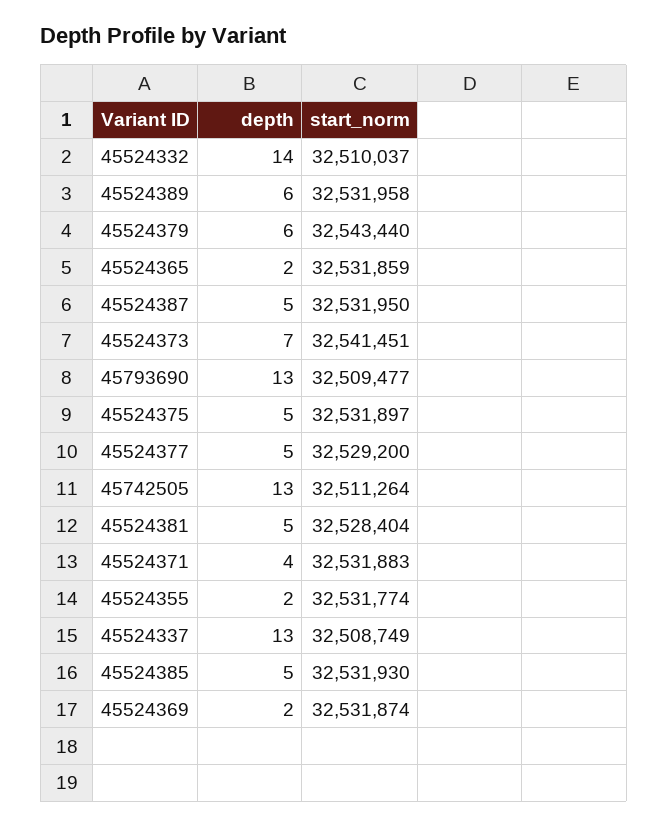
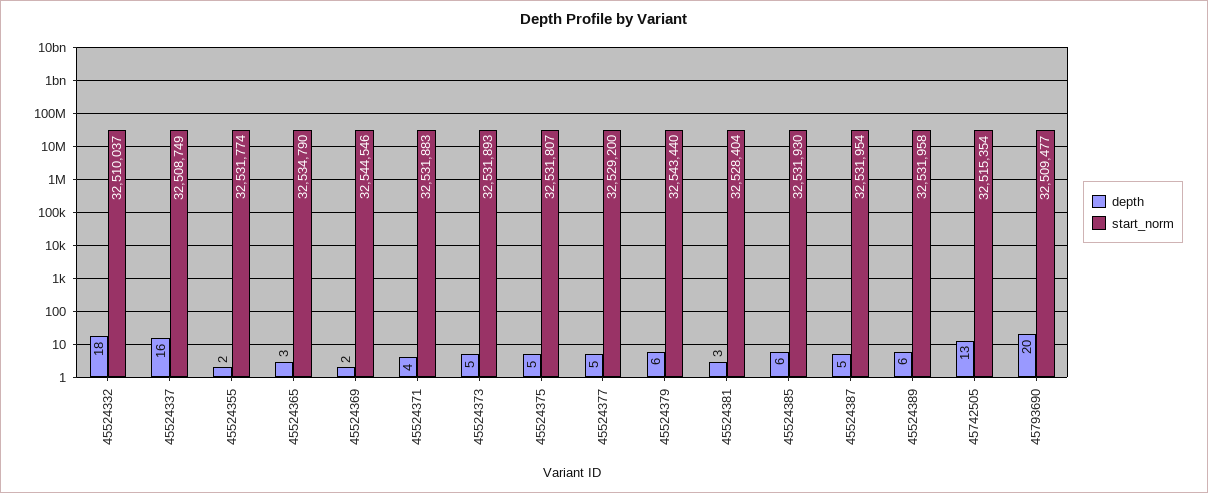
  {
    "depth": {
-     "45524332": 14,
+     "45524332": 18,
      "45524389": 6,
      "45524379": 6,
-     "45524365": 2,
+     "45524365": 3,
      "45524387": 5,
-     "45524373": 7,
+     "45524373": 5,
-     "45793690": 13,
+     "45793690": 20,
      "45524375": 5,
      "45524377": 5,
      "45742505": 13,
-     "45524381": 5,
+     "45524381": 3,
      "45524371": 4,
      "45524355": 2,
-     "45524337": 13,
+     "45524337": 16,
-     "45524385": 5,
+     "45524385": 6,
      "45524369": 2
    },
    "start_norm": {
      "45524332": 32510037,
      "45524389": 32531958,
      "45524379": 32543440,
-     "45524365": 32531859,
+     "45524365": 32534790,
-     "45524387": 32531950,
+     "45524387": 32531954,
-     "45524373": 32541451,
+     "45524373": 32531893,
      "45793690": 32509477,
-     "45524375": 32531897,
+     "45524375": 32531807,
      "45524377": 32529200,
-     "45742505": 32511264,
+     "45742505": 32515354,
      "45524381": 32528404,
      "45524371": 32531883,
      "45524355": 32531774,
      "45524337": 32508749,
      "45524385": 32531930,
-     "45524369": 32531874
+     "45524369": 32544546
    }
  }

